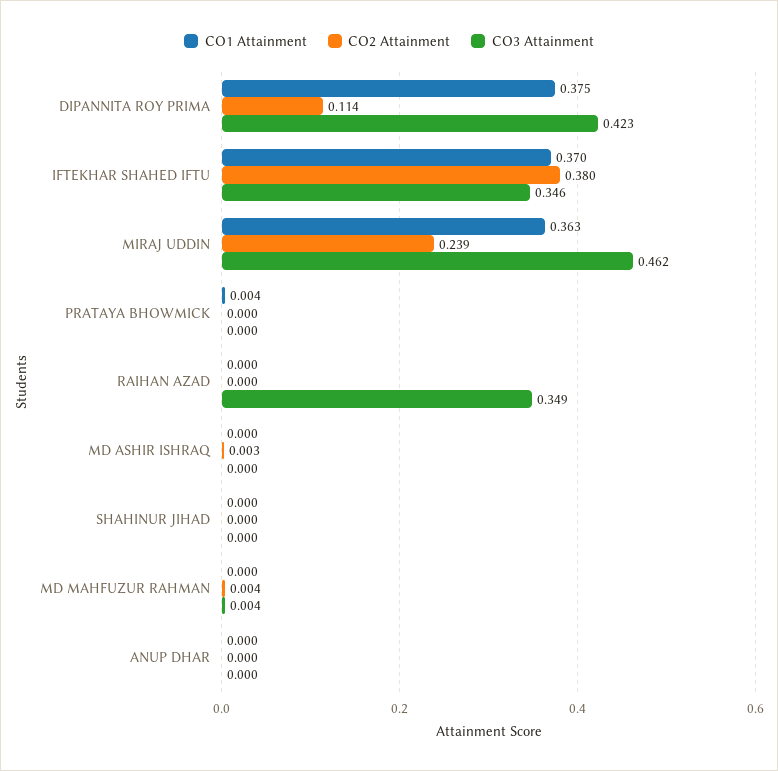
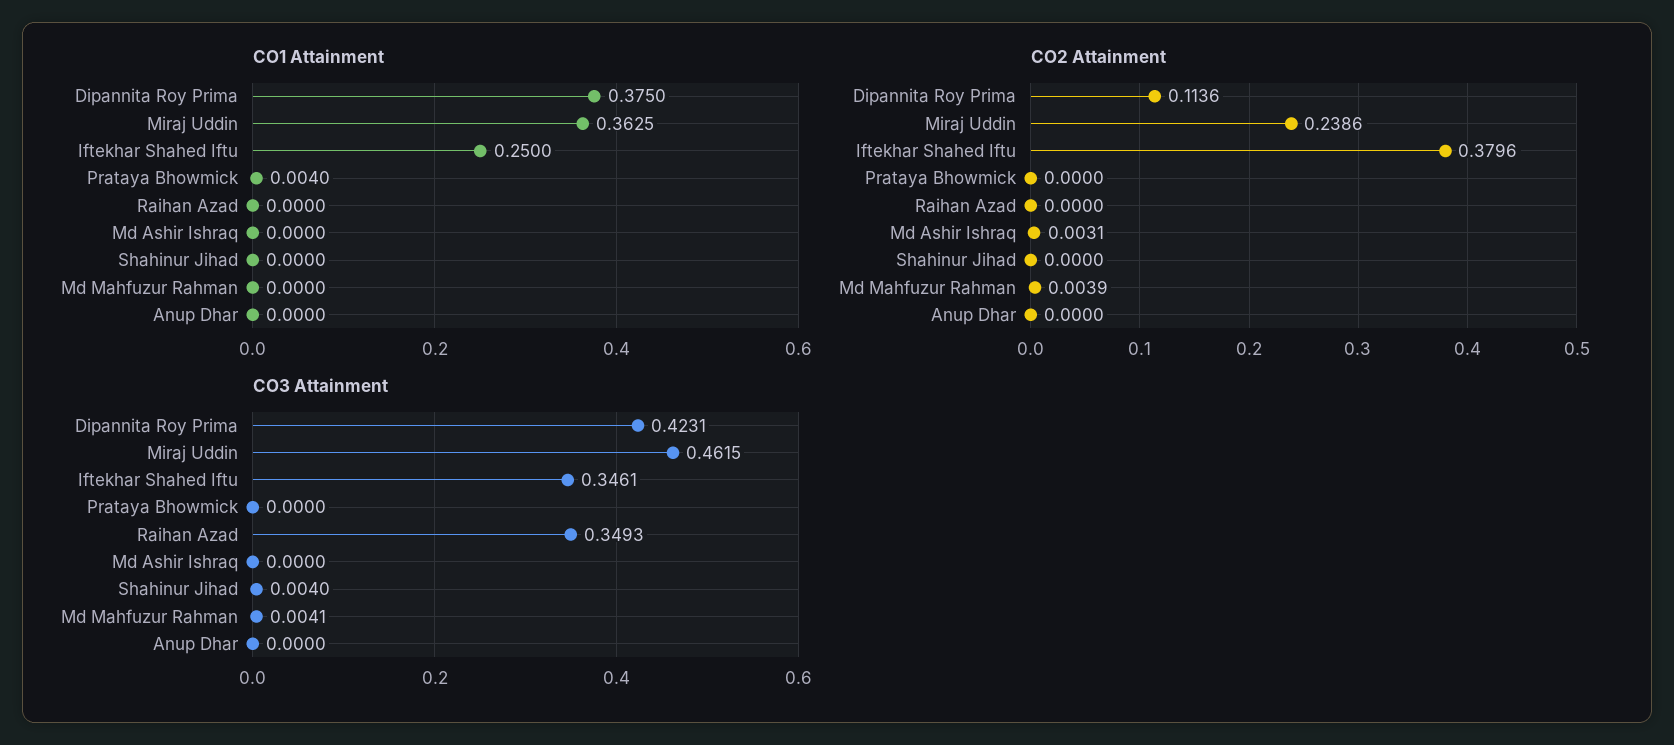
  {
    "CO1 Attainment": {
      "DIPANNITA ROY PRIMA": 0.375,
-     "IFTEKHAR SHAHED IFTU": 0.37,
+     "IFTEKHAR SHAHED IFTU": 0.25,
      "MIRAJ UDDIN": 0.3625,
      "PRATAYA BHOWMICK": 0.004,
      "RAIHAN AZAD": 0,
      "MD ASHIR ISHRAQ": 0,
      "SHAHINUR JIHAD": 0,
      "MD MAHFUZUR RAHMAN": 0,
      "ANUP DHAR": 0
    },
    "CO2 Attainment": {
      "DIPANNITA ROY PRIMA": 0.1136,
      "IFTEKHAR SHAHED IFTU": 0.3796,
      "MIRAJ UDDIN": 0.2386,
      "PRATAYA BHOWMICK": 0,
      "RAIHAN AZAD": 0,
      "MD ASHIR ISHRAQ": 0.0031,
      "SHAHINUR JIHAD": 0,
      "MD MAHFUZUR RAHMAN": 0.0039,
      "ANUP DHAR": 0
    },
    "CO3 Attainment": {
      "DIPANNITA ROY PRIMA": 0.4231,
      "IFTEKHAR SHAHED IFTU": 0.3461,
      "MIRAJ UDDIN": 0.4615,
      "PRATAYA BHOWMICK": 0,
      "RAIHAN AZAD": 0.3493,
      "MD ASHIR ISHRAQ": 0,
-     "SHAHINUR JIHAD": 0,
+     "SHAHINUR JIHAD": 0.004,
      "MD MAHFUZUR RAHMAN": 0.0041,
      "ANUP DHAR": 0
    }
  }

